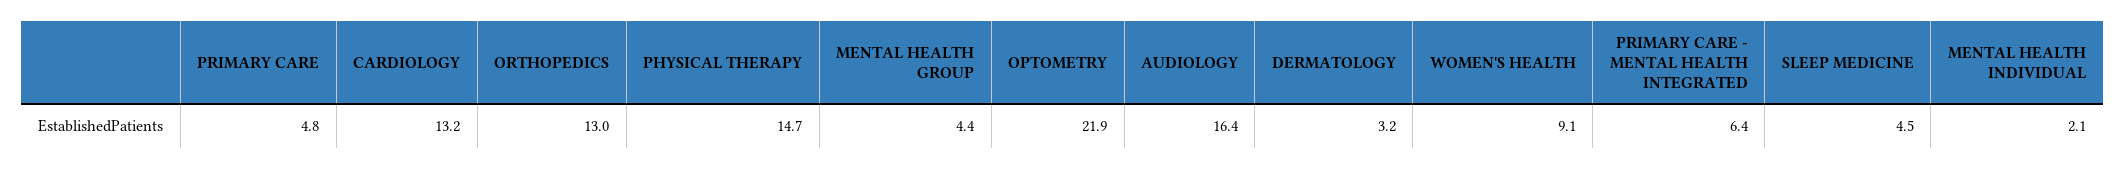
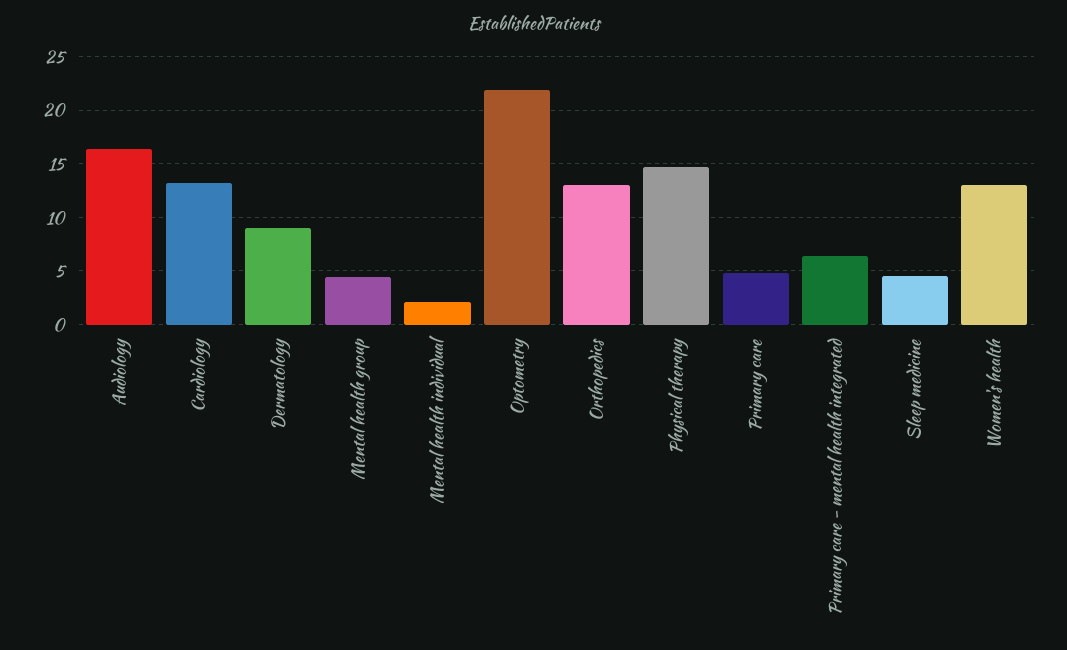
  {
    "PRIMARY CARE": 4.8,
    "CARDIOLOGY": 13.2,
    "ORTHOPEDICS": 13,
    "PHYSICAL THERAPY": 14.7,
    "MENTAL HEALTH GROUP": 4.4,
    "OPTOMETRY": 21.9,
    "AUDIOLOGY": 16.4,
-   "DERMATOLOGY": 3.2,
+   "DERMATOLOGY": 9,
-   "WOMEN'S HEALTH": 9.1,
+   "WOMEN'S HEALTH": 13,
    "PRIMARY CARE - MENTAL HEALTH INTEGRATED": 6.4,
    "SLEEP MEDICINE": 4.5,
    "MENTAL HEALTH INDIVIDUAL": 2.1
  }

